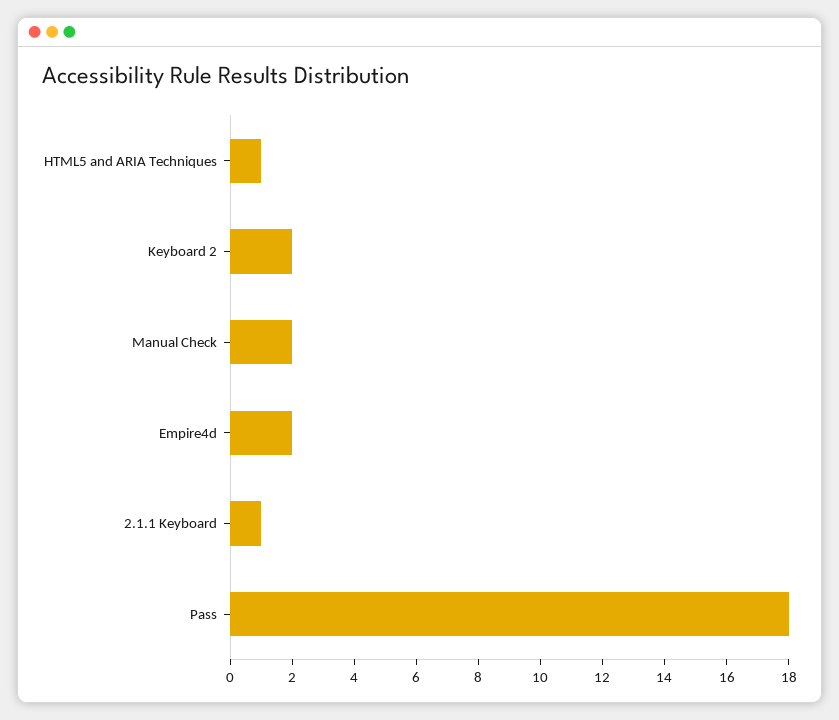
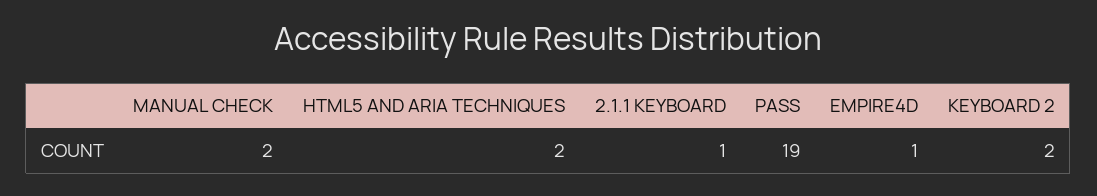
  {
-   "HTML5 and ARIA Techniques": 1,
+   "HTML5 and ARIA Techniques": 2,
    "Keyboard 2": 2,
    "Manual Check": 2,
-   "Empire4d": 2,
+   "Empire4d": 1,
    "2.1.1 Keyboard": 1,
-   "Pass": 18
+   "Pass": 19
  }

